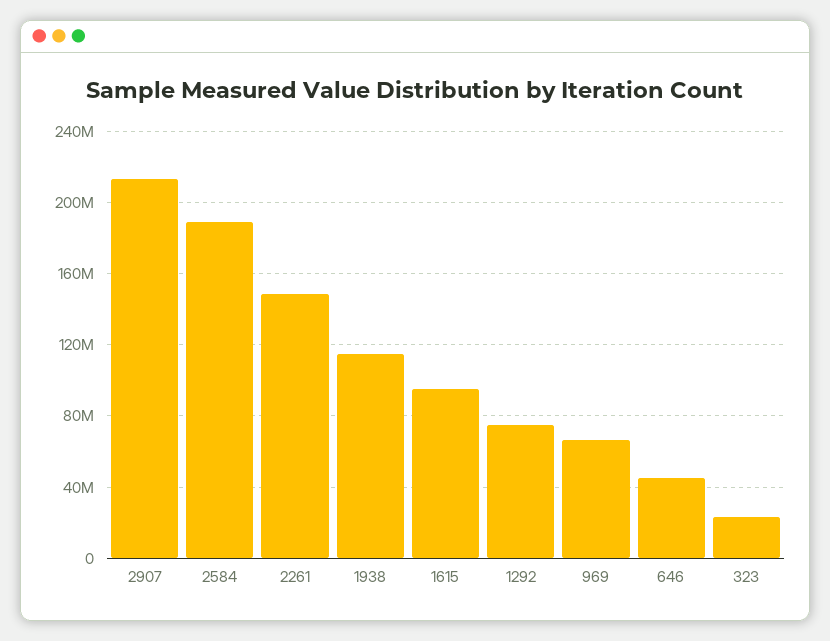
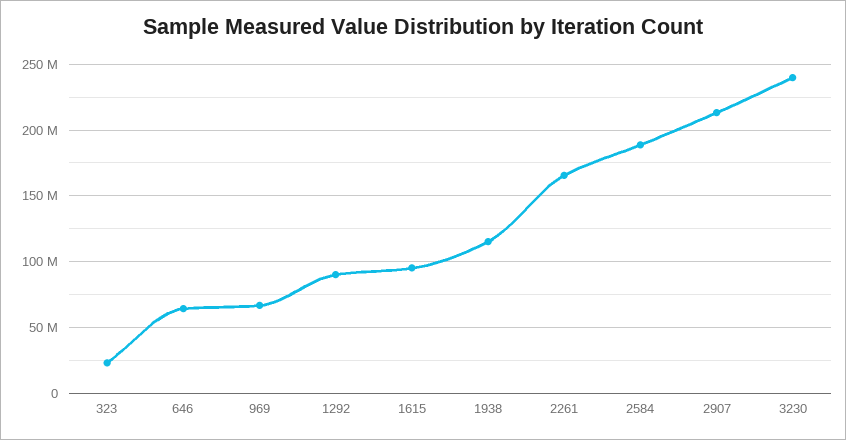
  {
    "2907": 215000000,
    "2584": 190000000,
-   "2261": 150000000,
+   "2261": 165000000,
    "1938": 115000000,
    "1615": 95000000,
-   "1292": 75000000,
+   "1292": 90000000,
    "969": 65000000,
-   "646": 45000000,
+   "646": 65000000,
-   "323": 25000000
+   "323": 25000000,
+   "3230": 240000000
  }

